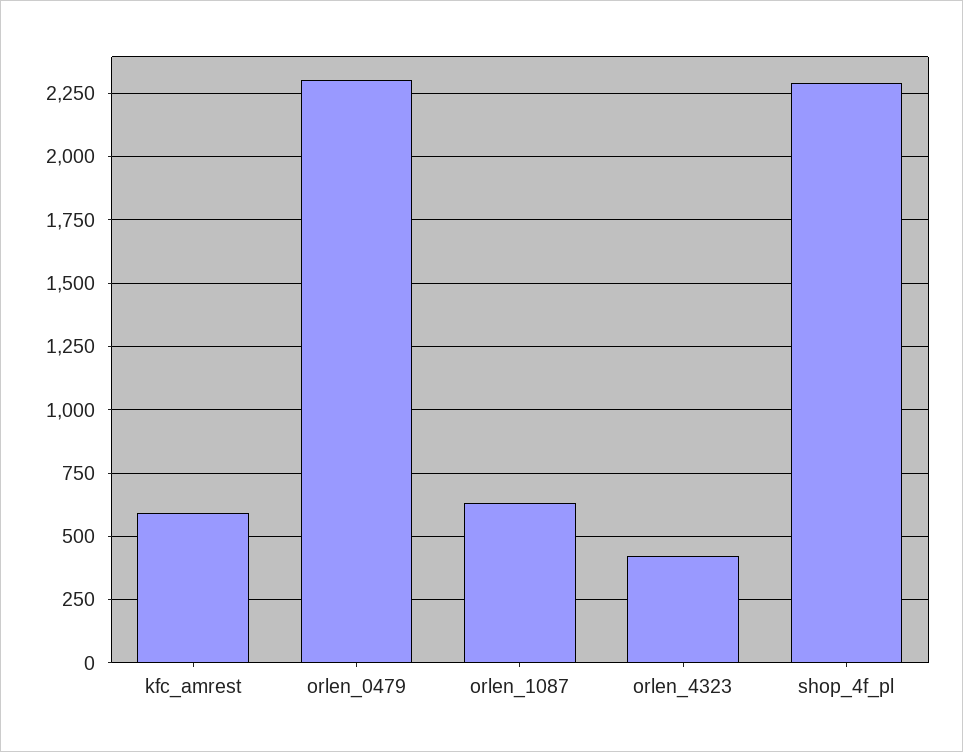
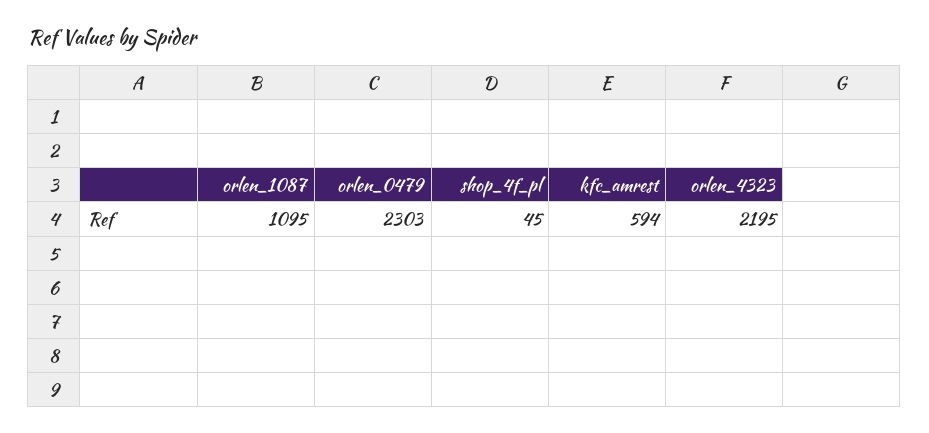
  {
    "kfc_amrest": 594,
    "orlen_0479": 2303,
-   "orlen_1087": 625,
+   "orlen_1087": 1095,
-   "orlen_4323": 425,
+   "orlen_4323": 2195,
-   "shop_4f_pl": 2300
+   "shop_4f_pl": 45
  }

